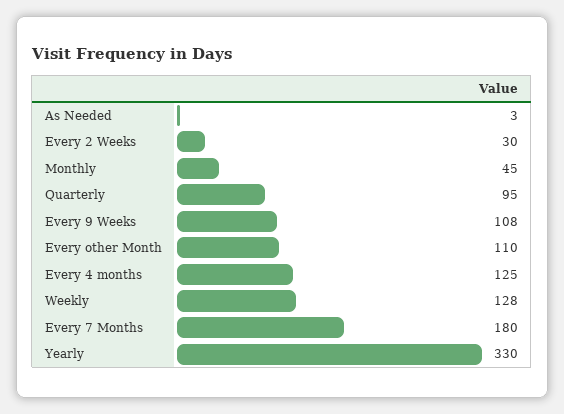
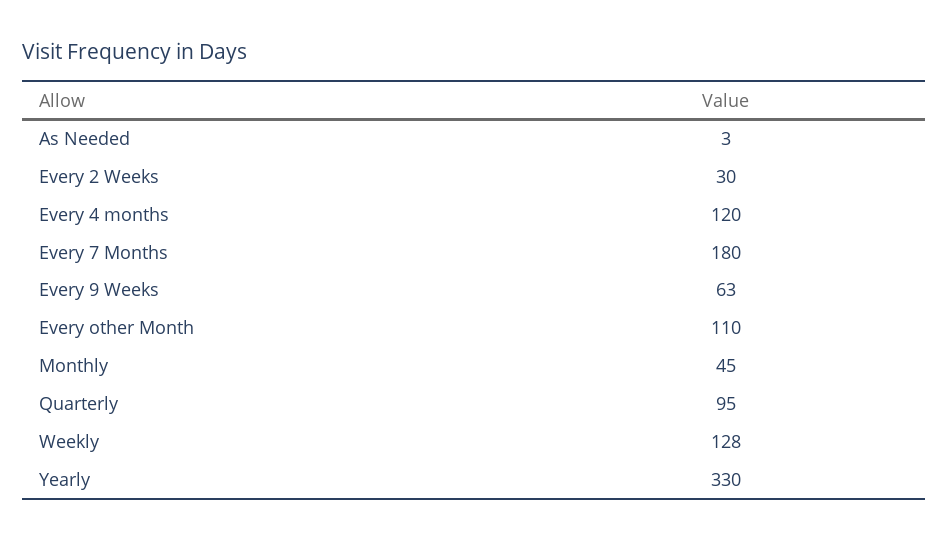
  {
    "As Needed": 3,
    "Every 2 Weeks": 30,
    "Monthly": 45,
    "Quarterly": 95,
-   "Every 9 Weeks": 108,
+   "Every 9 Weeks": 63,
    "Every other Month": 110,
-   "Every 4 months": 125,
+   "Every 4 months": 120,
    "Weekly": 128,
    "Every 7 Months": 180,
    "Yearly": 330
  }

